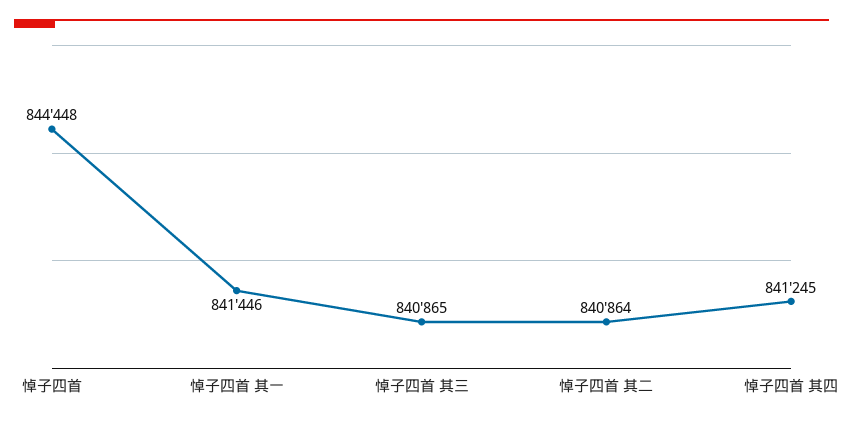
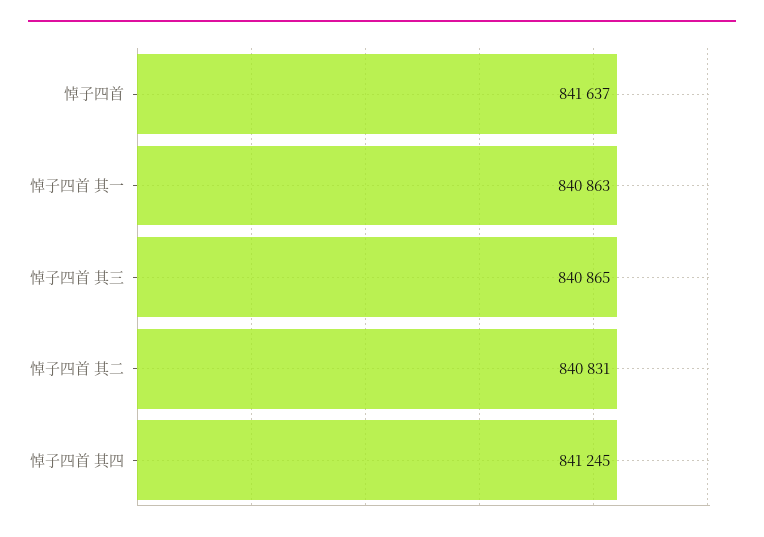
  {
-   "悼子四首": 844448,
+   "悼子四首": 841637,
-   "悼子四首 其一": 841446,
+   "悼子四首 其一": 840863,
    "悼子四首 其三": 840865,
-   "悼子四首 其二": 840864,
+   "悼子四首 其二": 840831,
    "悼子四首 其四": 841245
  }

